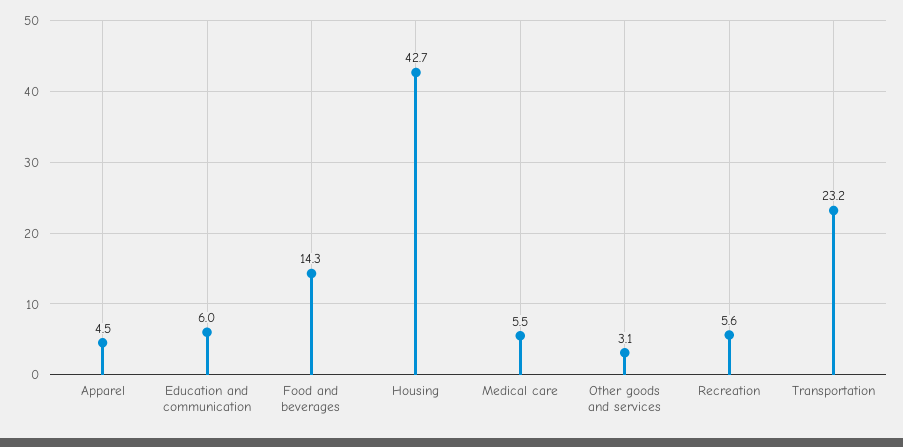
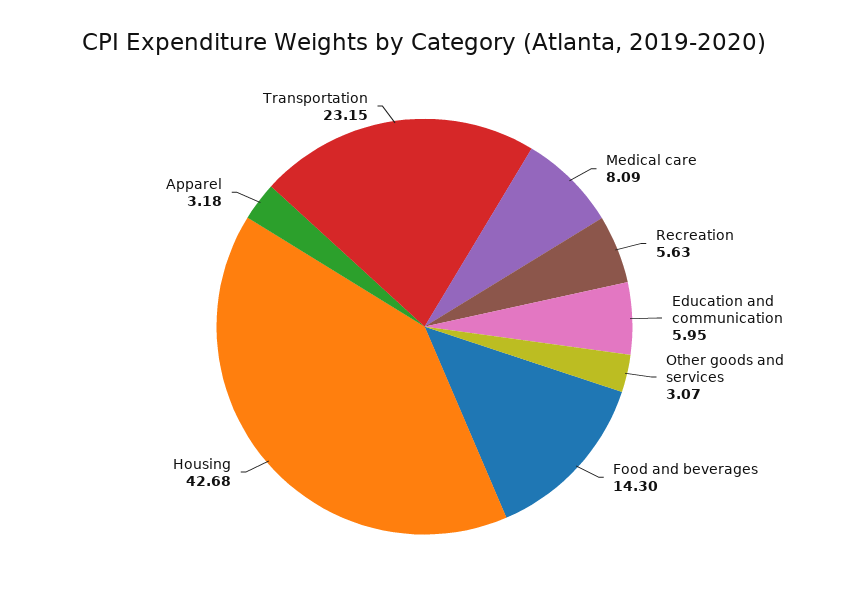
  {
-   "Apparel": 4.5,
+   "Apparel": 3.18,
    "Education and communication": 5.95,
    "Food and beverages": 14.3,
    "Housing": 42.68,
-   "Medical care": 5.5,
+   "Medical care": 8.09,
    "Other goods and services": 3.07,
    "Recreation": 5.63,
    "Transportation": 23.15
  }

